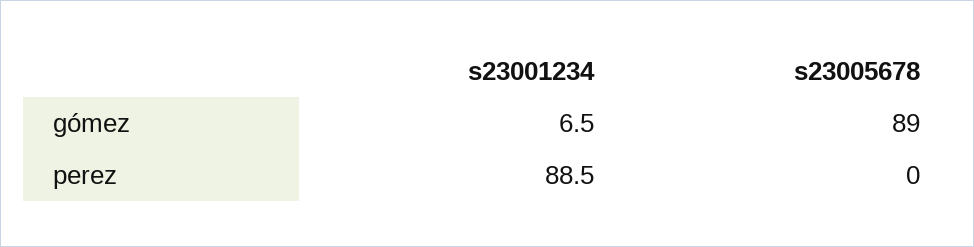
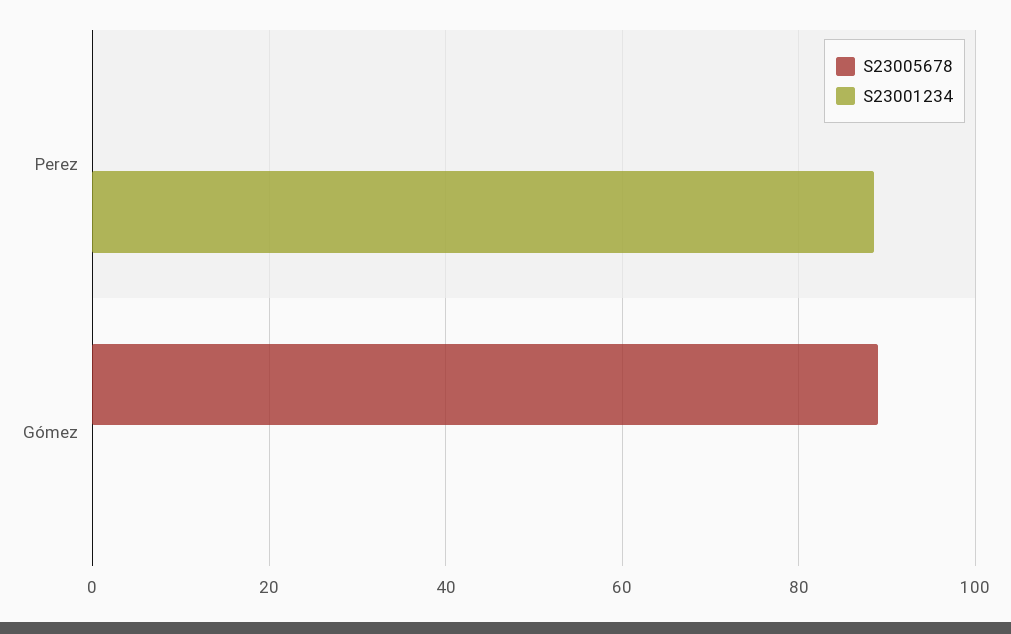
  {
    "s23001234": {
-     "gómez": 6.5,
+     "gómez": 0,
      "perez": 88.5
    },
    "s23005678": {
      "gómez": 89,
      "perez": 0
    }
  }

